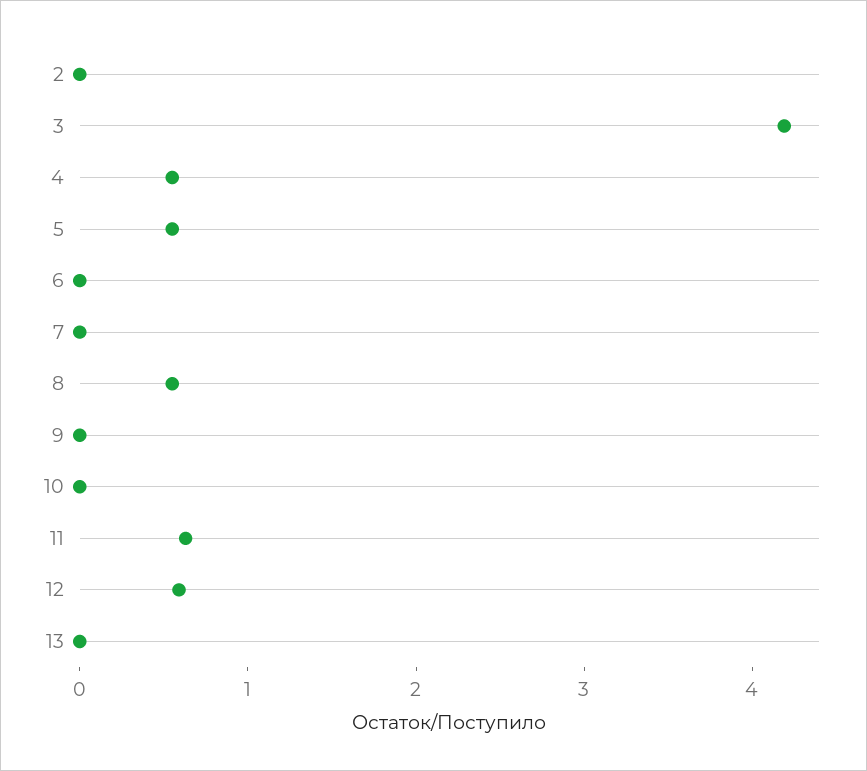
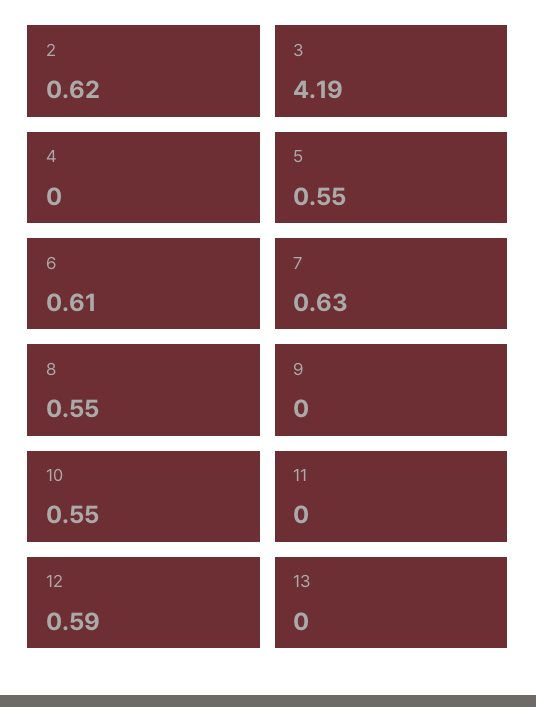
  {
-   "2": 0,
+   "2": 0.62,
    "3": 4.19,
-   "4": 0.6,
+   "4": 0,
    "5": 0.55,
-   "6": 0,
+   "6": 0.61,
-   "7": 0,
+   "7": 0.63,
    "8": 0.55,
    "9": 0,
-   "10": 0,
+   "10": 0.55,
-   "11": 0.6,
+   "11": 0,
    "12": 0.59,
    "13": 0
  }

